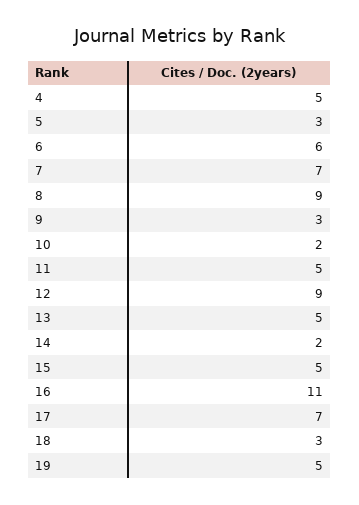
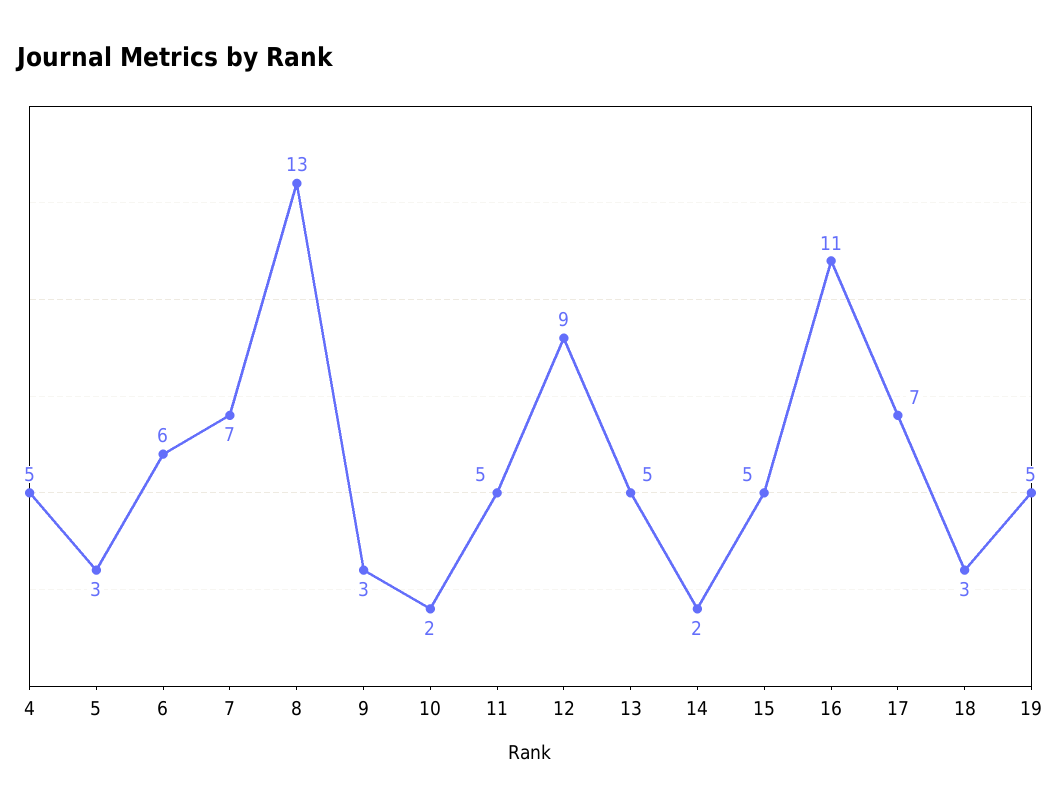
  {
    "4": 5,
    "5": 3,
    "6": 6,
    "7": 7,
-   "8": 9,
+   "8": 13,
    "9": 3,
    "10": 2,
    "11": 5,
    "12": 9,
    "13": 5,
    "14": 2,
    "15": 5,
    "16": 11,
    "17": 7,
    "18": 3,
    "19": 5
  }

